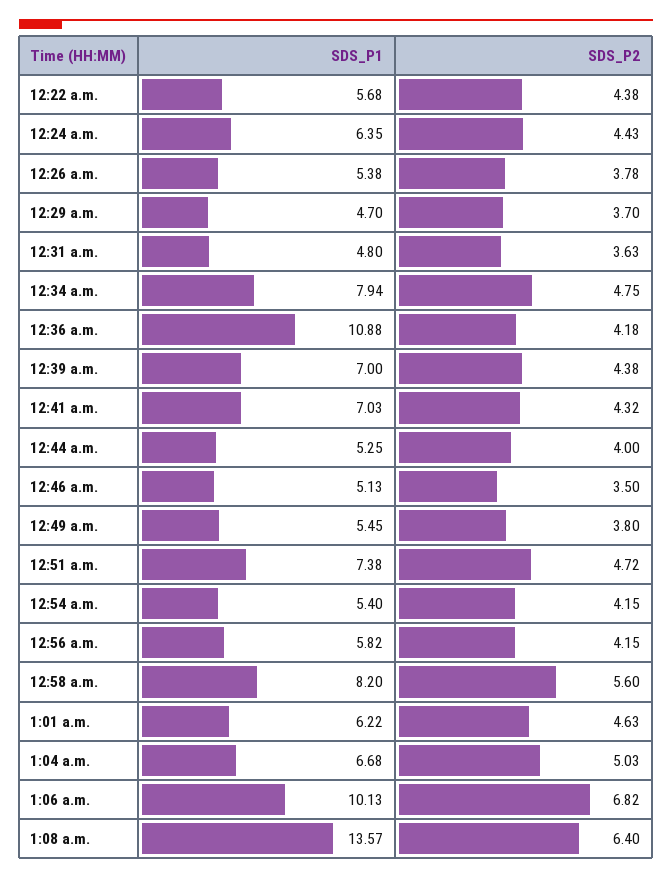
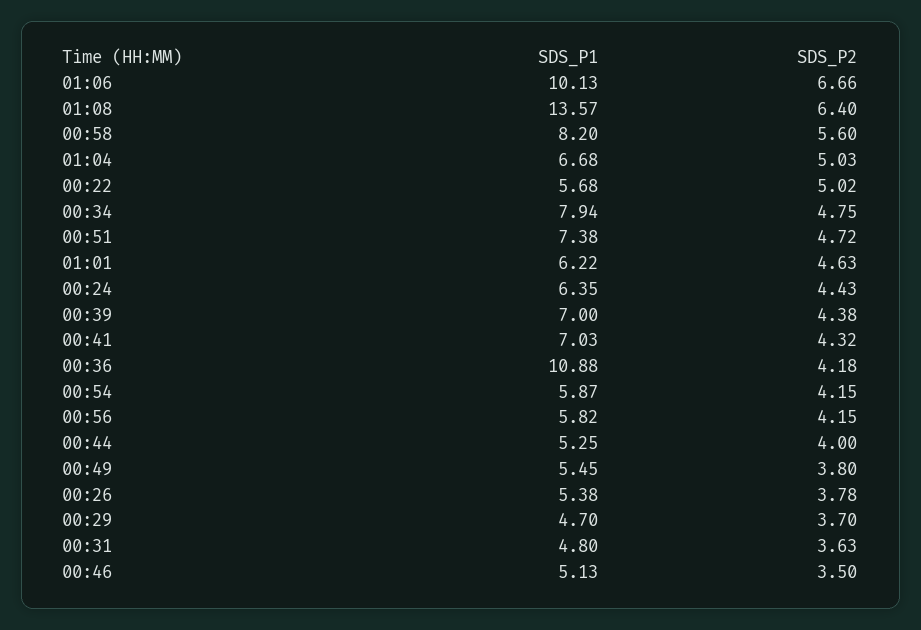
  {
    "SDS_P1": {
      "12:22 a.m.": 5.68,
      "12:24 a.m.": 6.35,
      "12:26 a.m.": 5.38,
      "12:29 a.m.": 4.7,
      "12:31 a.m.": 4.8,
      "12:34 a.m.": 7.94,
      "12:36 a.m.": 10.88,
      "12:39 a.m.": 7,
      "12:41 a.m.": 7.03,
      "12:44 a.m.": 5.25,
      "12:46 a.m.": 5.13,
      "12:49 a.m.": 5.45,
      "12:51 a.m.": 7.38,
-     "12:54 a.m.": 5.4,
+     "12:54 a.m.": 5.87,
      "12:56 a.m.": 5.82,
      "12:58 a.m.": 8.2,
      "1:01 a.m.": 6.22,
      "1:04 a.m.": 6.68,
      "1:06 a.m.": 10.13,
      "1:08 a.m.": 13.57
    },
    "SDS_P2": {
-     "12:22 a.m.": 4.38,
+     "12:22 a.m.": 5.02,
      "12:24 a.m.": 4.43,
      "12:26 a.m.": 3.78,
      "12:29 a.m.": 3.7,
      "12:31 a.m.": 3.63,
      "12:34 a.m.": 4.75,
      "12:36 a.m.": 4.18,
      "12:39 a.m.": 4.38,
      "12:41 a.m.": 4.32,
      "12:44 a.m.": 4,
      "12:46 a.m.": 3.5,
      "12:49 a.m.": 3.8,
      "12:51 a.m.": 4.72,
      "12:54 a.m.": 4.15,
      "12:56 a.m.": 4.15,
      "12:58 a.m.": 5.6,
      "1:01 a.m.": 4.63,
      "1:04 a.m.": 5.03,
-     "1:06 a.m.": 6.82,
+     "1:06 a.m.": 6.66,
      "1:08 a.m.": 6.4
    }
  }

